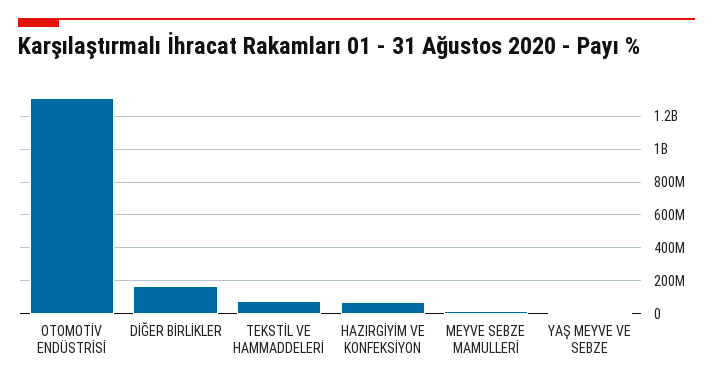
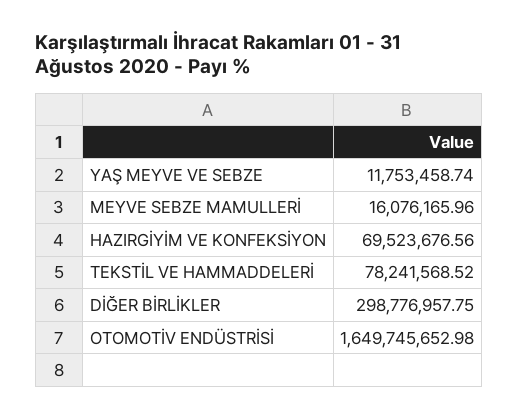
  {
-   "OTOMOTİV ENDÜSTRİSİ": 1300000000,
+   "OTOMOTİV ENDÜSTRİSİ": 1649745652.98,
-   "DİĞER BİRLİKLER": 150000000,
+   "DİĞER BİRLİKLER": 298776957.75,
    "TEKSTİL VE HAMMADDELERİ": 78241568.52,
    "HAZIRGİYİM VE KONFEKSİYON": 69523676.56,
    "MEYVE SEBZE MAMULLERİ": 16076165.96,
    "YAŞ MEYVE VE SEBZE": 11753458.74
  }

